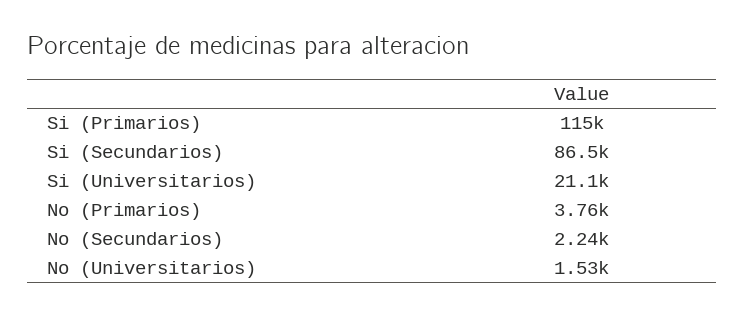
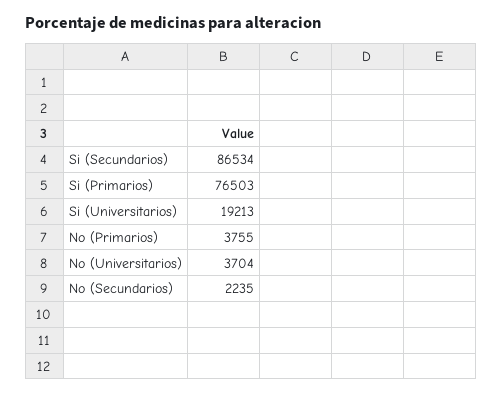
  {
-   "Si (Primarios)": 115000,
+   "Si (Primarios)": 76503,
    "Si (Secundarios)": 86534,
-   "Si (Universitarios)": 21100,
+   "Si (Universitarios)": 19213,
    "No (Primarios)": 3755,
    "No (Secundarios)": 2235,
-   "No (Universitarios)": 1530
+   "No (Universitarios)": 3704
  }

